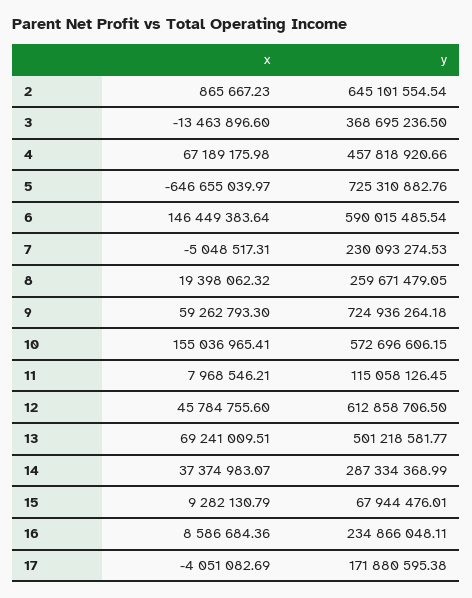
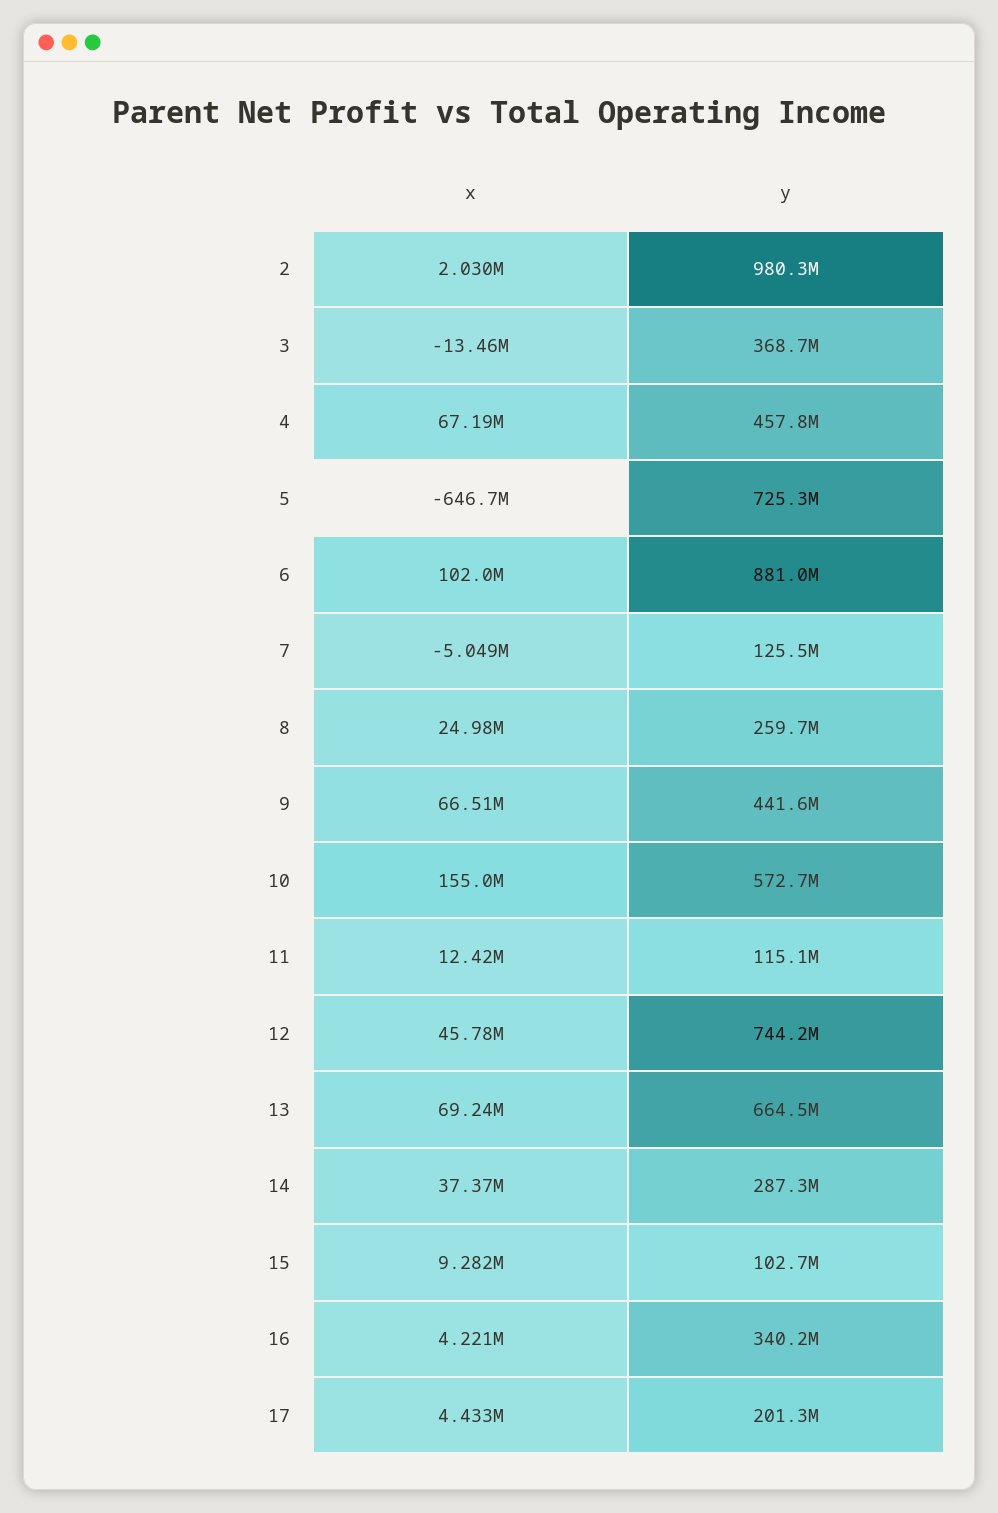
  {
    "x": {
-     "2": 865667.23,
+     "2": 2030000,
      "3": -13463896.6,
      "4": 67189175.98,
      "5": -646655039.97,
-     "6": 146449383.64,
+     "6": 102000000,
      "7": -5048517.31,
-     "8": 19398062.32,
+     "8": 24980000,
-     "9": 59262793.3,
+     "9": 66510000,
      "10": 155036965.41,
-     "11": 7968546.21,
+     "11": 12420000,
      "12": 45784755.6,
      "13": 69241009.51,
      "14": 37374983.07,
      "15": 9282130.79,
-     "16": 8586684.36,
+     "16": 4221000,
-     "17": -4051082.69
+     "17": 4433000
    },
    "y": {
-     "2": 645101554.54,
+     "2": 980300000,
      "3": 368695236.5,
      "4": 457818920.66,
      "5": 725310882.76,
-     "6": 590015485.54,
+     "6": 881000000,
-     "7": 230093274.53,
+     "7": 125500000,
      "8": 259671479.05,
-     "9": 724936264.18,
+     "9": 441600000,
      "10": 572696606.15,
      "11": 115058126.45,
-     "12": 612858706.5,
+     "12": 744200000,
-     "13": 501218581.77,
+     "13": 664500000,
      "14": 287334368.99,
-     "15": 67944476.01,
+     "15": 102700000,
-     "16": 234866048.11,
+     "16": 340200000,
-     "17": 171880595.38
+     "17": 201300000
    }
  }

